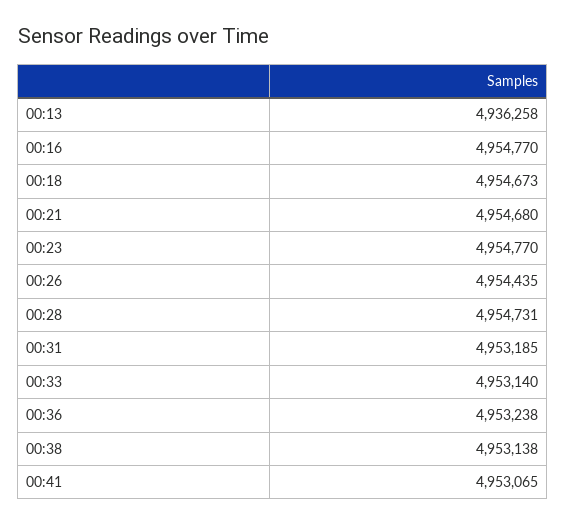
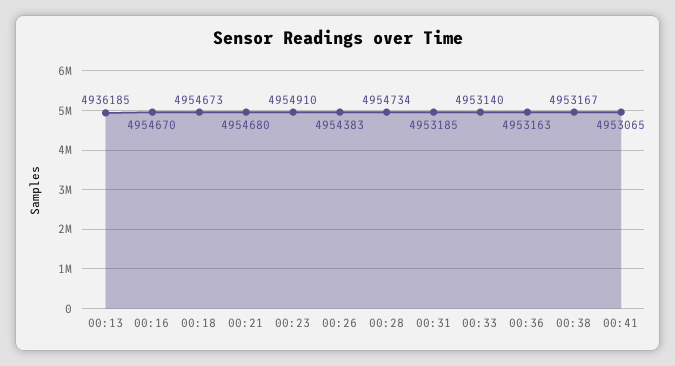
  {
-   "00:13": 4936258,
+   "00:13": 4936185,
-   "00:16": 4954770,
+   "00:16": 4954670,
    "00:18": 4954673,
    "00:21": 4954680,
-   "00:23": 4954770,
+   "00:23": 4954910,
-   "00:26": 4954435,
+   "00:26": 4954383,
-   "00:28": 4954731,
+   "00:28": 4954734,
    "00:31": 4953185,
    "00:33": 4953140,
-   "00:36": 4953238,
+   "00:36": 4953163,
-   "00:38": 4953138,
+   "00:38": 4953167,
    "00:41": 4953065
  }

